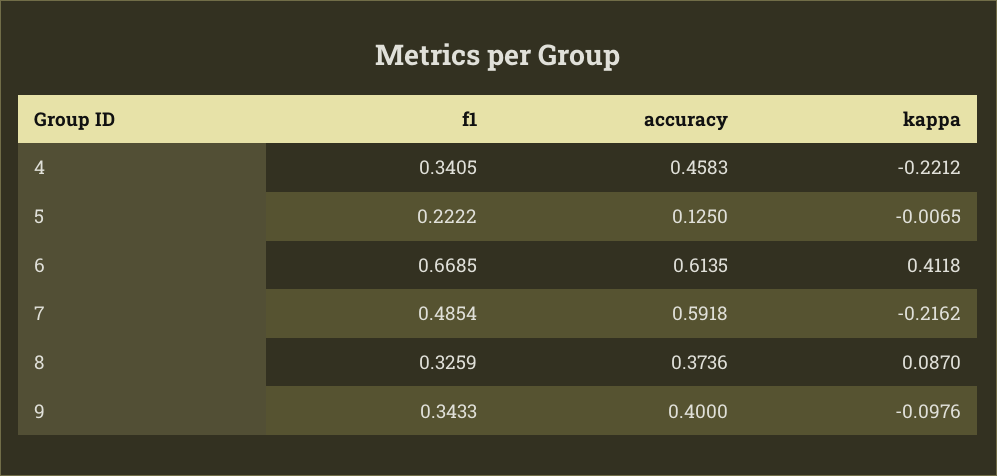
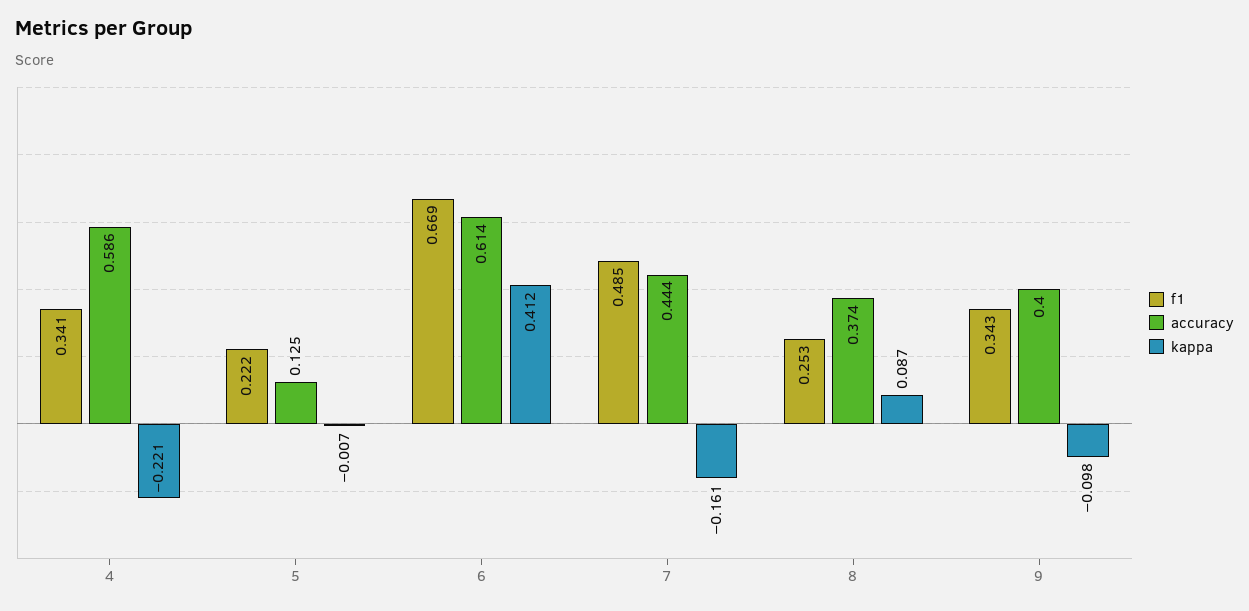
  {
    "f1": {
      "4": 0.3405,
      "5": 0.2222,
      "6": 0.6685,
      "7": 0.4854,
-     "8": 0.3259,
+     "8": 0.253,
      "9": 0.3433
    },
    "accuracy": {
-     "4": 0.4583,
+     "4": 0.586,
      "5": 0.125,
      "6": 0.6135,
-     "7": 0.5918,
+     "7": 0.444,
      "8": 0.3736,
      "9": 0.4
    },
    "kappa": {
      "4": -0.2212,
      "5": -0.0065,
      "6": 0.4118,
-     "7": -0.2162,
+     "7": -0.161,
      "8": 0.087,
      "9": -0.0976
    }
  }

